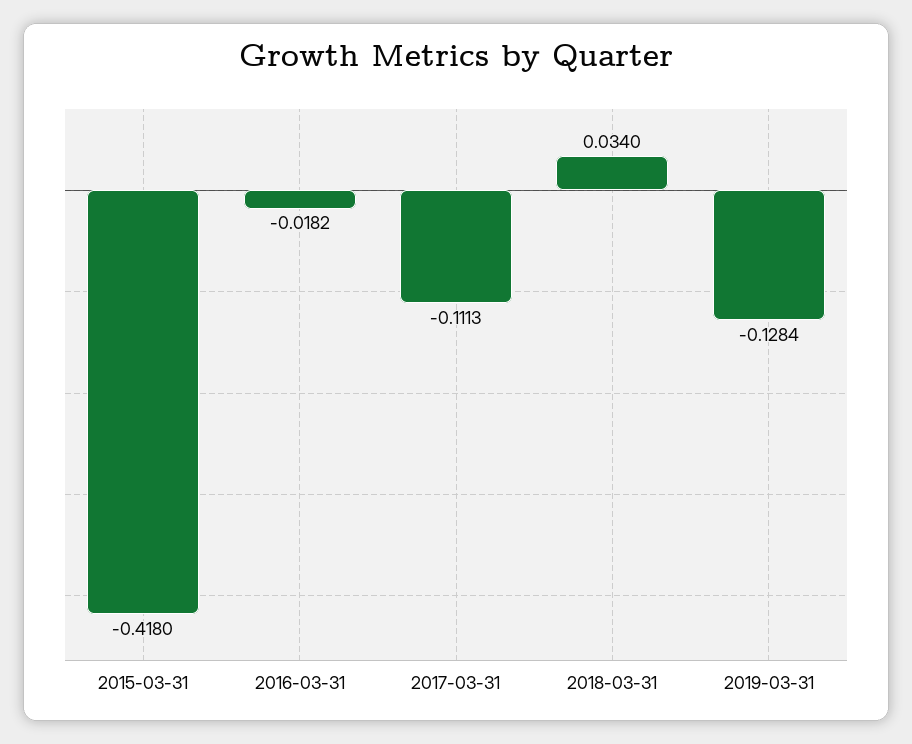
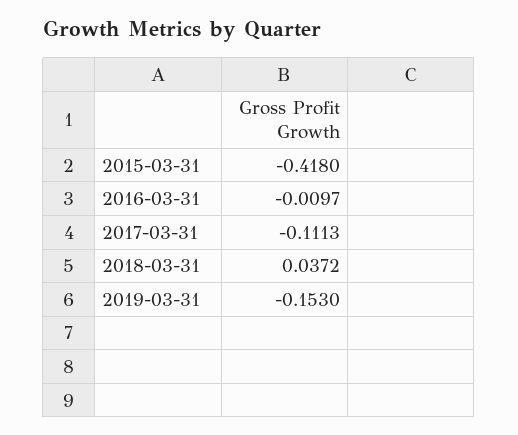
  {
    "2015-03-31": -0.418,
-   "2016-03-31": -0.0182,
+   "2016-03-31": -0.0097,
    "2017-03-31": -0.1113,
-   "2018-03-31": 0.034,
+   "2018-03-31": 0.0372,
-   "2019-03-31": -0.1284
+   "2019-03-31": -0.153
  }

